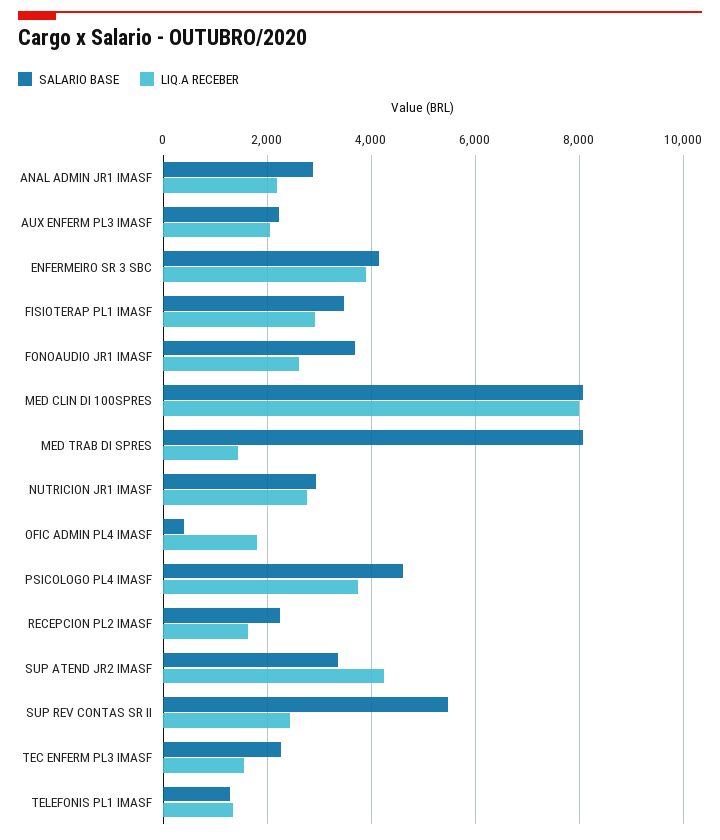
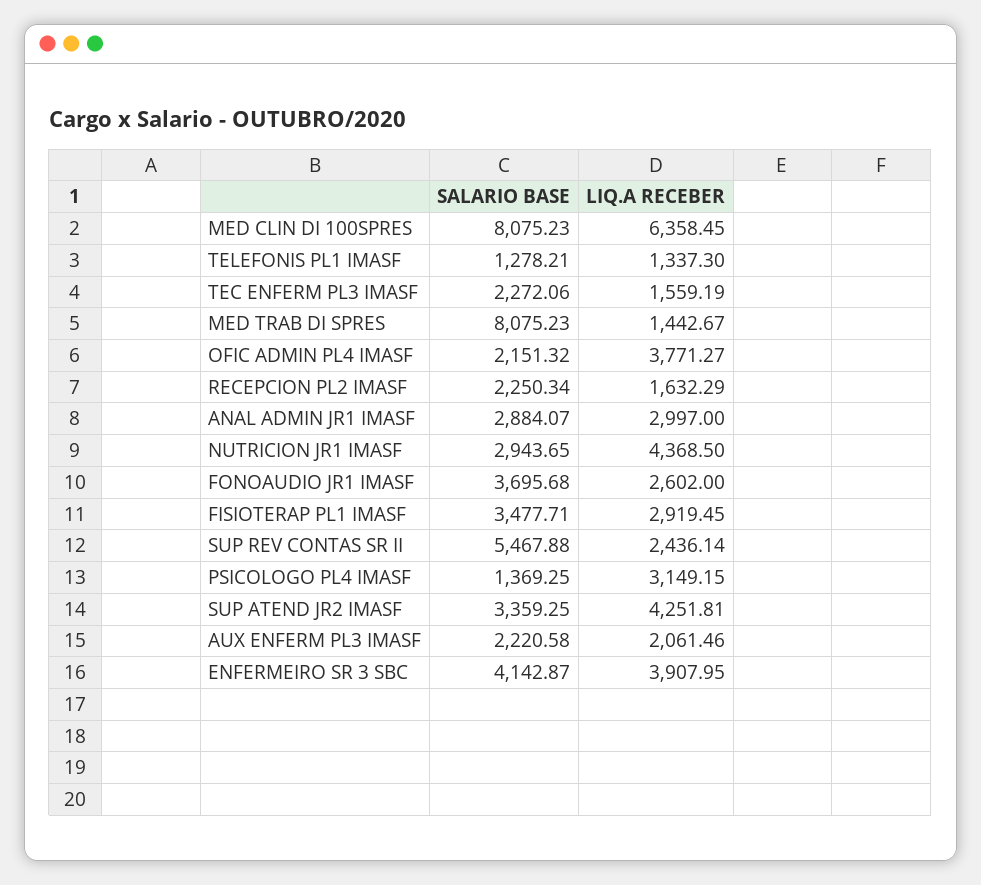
  {
    "SALARIO BASE": {
      "ANAL ADMIN JR1 IMASF": 2884.07,
      "AUX ENFERM PL3 IMASF": 2220.58,
      "ENFERMEIRO SR 3 SBC": 4142.87,
      "FISIOTERAP PL1 IMASF": 3477.71,
      "FONOAUDIO JR1 IMASF": 3695.68,
      "MED CLIN DI 100SPRES": 8075.23,
      "MED TRAB DI SPRES": 8075.23,
      "NUTRICION JR1 IMASF": 2943.65,
-     "OFIC ADMIN PL4 IMASF": 400,
+     "OFIC ADMIN PL4 IMASF": 2151.32,
-     "PSICOLOGO PL4 IMASF": 4600,
+     "PSICOLOGO PL4 IMASF": 1369.25,
      "RECEPCION PL2 IMASF": 2250.34,
      "SUP ATEND JR2 IMASF": 3359.25,
      "SUP REV CONTAS SR II": 5467.88,
      "TEC ENFERM PL3 IMASF": 2272.06,
      "TELEFONIS PL1 IMASF": 1278.21
    },
    "LIQ.A RECEBER": {
-     "ANAL ADMIN JR1 IMASF": 2200,
+     "ANAL ADMIN JR1 IMASF": 2997,
      "AUX ENFERM PL3 IMASF": 2061.46,
      "ENFERMEIRO SR 3 SBC": 3907.95,
      "FISIOTERAP PL1 IMASF": 2919.45,
      "FONOAUDIO JR1 IMASF": 2602,
-     "MED CLIN DI 100SPRES": 8000,
+     "MED CLIN DI 100SPRES": 6358.45,
      "MED TRAB DI SPRES": 1442.67,
-     "NUTRICION JR1 IMASF": 2800,
+     "NUTRICION JR1 IMASF": 4368.5,
-     "OFIC ADMIN PL4 IMASF": 1800,
+     "OFIC ADMIN PL4 IMASF": 3771.27,
-     "PSICOLOGO PL4 IMASF": 3800,
+     "PSICOLOGO PL4 IMASF": 3149.15,
      "RECEPCION PL2 IMASF": 1632.29,
      "SUP ATEND JR2 IMASF": 4251.81,
      "SUP REV CONTAS SR II": 2436.14,
      "TEC ENFERM PL3 IMASF": 1559.19,
      "TELEFONIS PL1 IMASF": 1337.3
    }
  }

